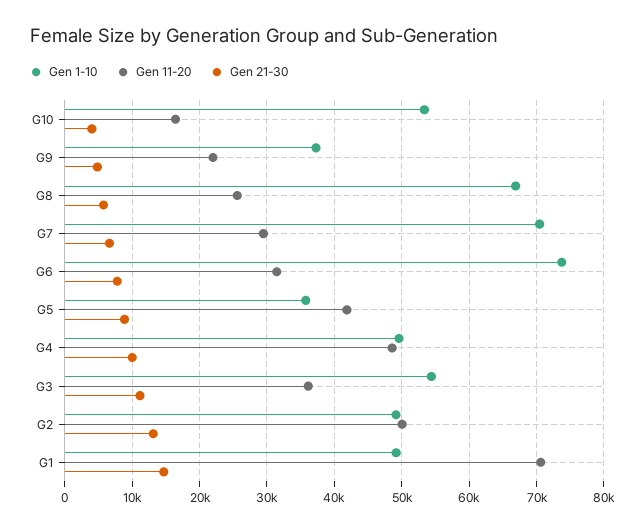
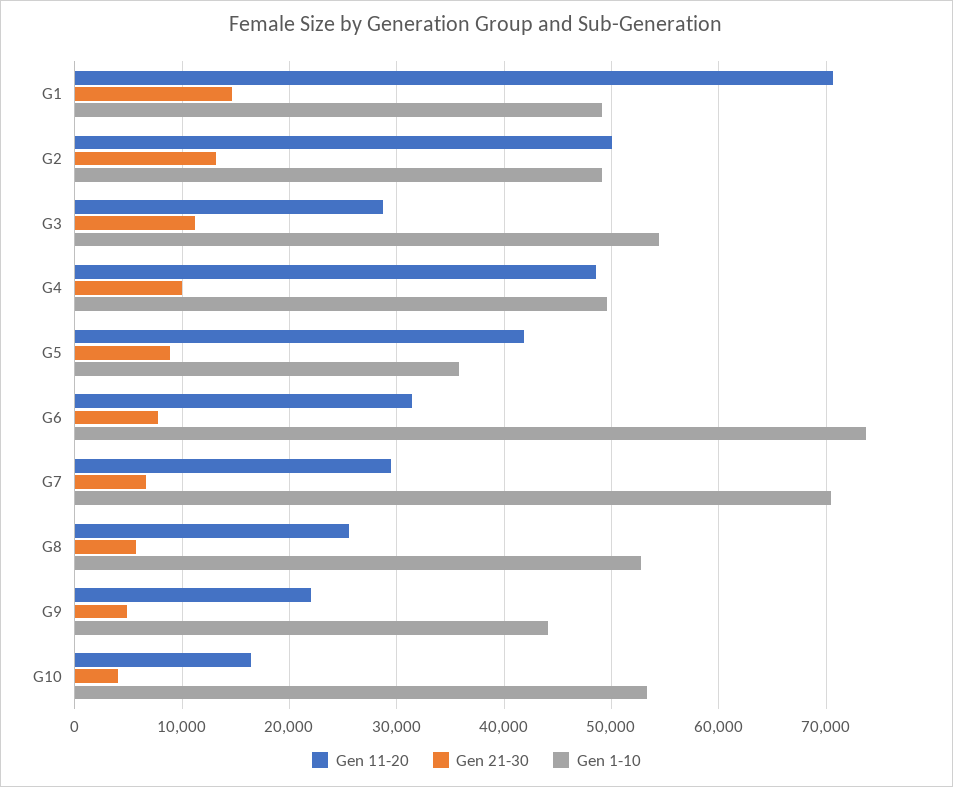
  {
    "Gen 1-10": {
      "G10": 53000,
-     "G9": 37000,
+     "G9": 44000,
-     "G8": 67000,
+     "G8": 53000,
      "G7": 70000,
      "G6": 74000,
      "G5": 36000,
      "G4": 50000,
      "G3": 54000,
      "G2": 49000,
      "G1": 49000
    },
    "Gen 11-20": {
      "G10": 16000,
      "G9": 22000,
      "G8": 26000,
      "G7": 29000,
      "G6": 31000,
      "G5": 42000,
      "G4": 49000,
-     "G3": 36000,
+     "G3": 29000,
      "G2": 50000,
      "G1": 71000
    },
    "Gen 21-30": {
      "G10": 4000,
      "G9": 5000,
      "G8": 6000,
      "G7": 7000,
      "G6": 8000,
      "G5": 9000,
      "G4": 10000,
      "G3": 11000,
      "G2": 13000,
      "G1": 15000
    }
  }

